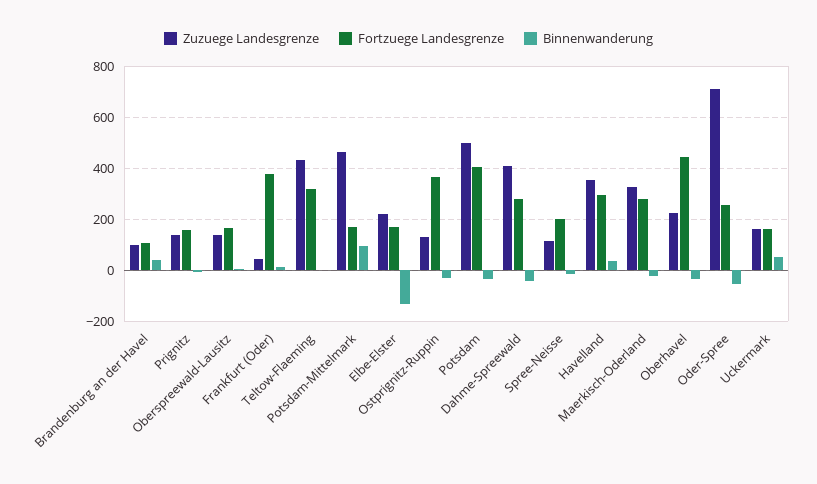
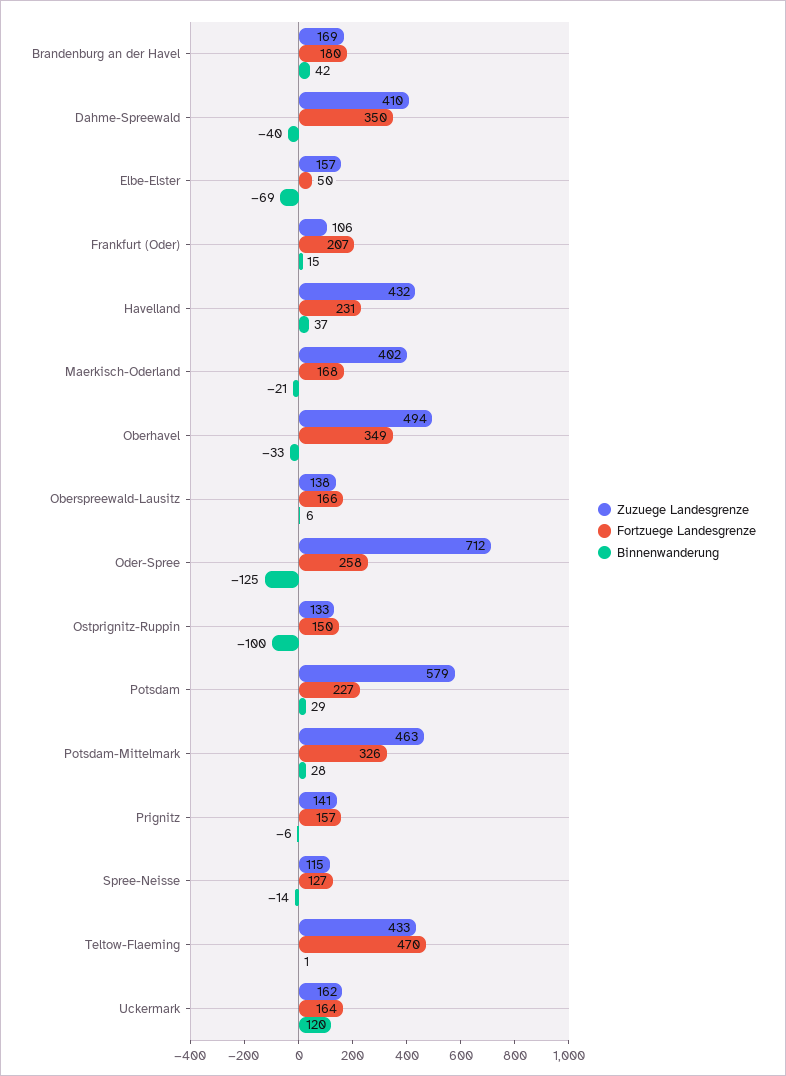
  {
    "Zuzuege Landesgrenze": {
-     "Brandenburg an der Havel": 100,
+     "Brandenburg an der Havel": 169,
      "Prignitz": 141,
      "Oberspreewald-Lausitz": 138,
-     "Frankfurt (Oder)": 50,
+     "Frankfurt (Oder)": 106,
      "Teltow-Flaeming": 433,
      "Potsdam-Mittelmark": 463,
-     "Elbe-Elster": 225,
+     "Elbe-Elster": 157,
      "Ostprignitz-Ruppin": 133,
-     "Potsdam": 500,
+     "Potsdam": 579,
      "Dahme-Spreewald": 410,
      "Spree-Neisse": 115,
-     "Havelland": 350,
+     "Havelland": 432,
-     "Maerkisch-Oderland": 325,
+     "Maerkisch-Oderland": 402,
-     "Oberhavel": 225,
+     "Oberhavel": 494,
      "Oder-Spree": 712,
      "Uckermark": 162
    },
    "Fortzuege Landesgrenze": {
-     "Brandenburg an der Havel": 100,
+     "Brandenburg an der Havel": 180,
      "Prignitz": 157,
      "Oberspreewald-Lausitz": 166,
-     "Frankfurt (Oder)": 375,
+     "Frankfurt (Oder)": 207,
-     "Teltow-Flaeming": 325,
+     "Teltow-Flaeming": 470,
-     "Potsdam-Mittelmark": 175,
+     "Potsdam-Mittelmark": 326,
-     "Elbe-Elster": 175,
+     "Elbe-Elster": 50,
-     "Ostprignitz-Ruppin": 375,
+     "Ostprignitz-Ruppin": 150,
-     "Potsdam": 400,
+     "Potsdam": 227,
-     "Dahme-Spreewald": 275,
+     "Dahme-Spreewald": 350,
-     "Spree-Neisse": 200,
+     "Spree-Neisse": 127,
-     "Havelland": 300,
+     "Havelland": 231,
-     "Maerkisch-Oderland": 275,
+     "Maerkisch-Oderland": 168,
-     "Oberhavel": 450,
+     "Oberhavel": 349,
      "Oder-Spree": 258,
      "Uckermark": 164
    },
    "Binnenwanderung": {
      "Brandenburg an der Havel": 42,
      "Prignitz": -6,
      "Oberspreewald-Lausitz": 6,
      "Frankfurt (Oder)": 15,
      "Teltow-Flaeming": 1,
-     "Potsdam-Mittelmark": 100,
+     "Potsdam-Mittelmark": 28,
-     "Elbe-Elster": -125,
+     "Elbe-Elster": -69,
-     "Ostprignitz-Ruppin": -25,
+     "Ostprignitz-Ruppin": -100,
-     "Potsdam": -25,
+     "Potsdam": 29,
      "Dahme-Spreewald": -40,
      "Spree-Neisse": -14,
      "Havelland": 37,
      "Maerkisch-Oderland": -21,
      "Oberhavel": -33,
-     "Oder-Spree": -50,
+     "Oder-Spree": -125,
-     "Uckermark": 50
+     "Uckermark": 120
    }
  }

